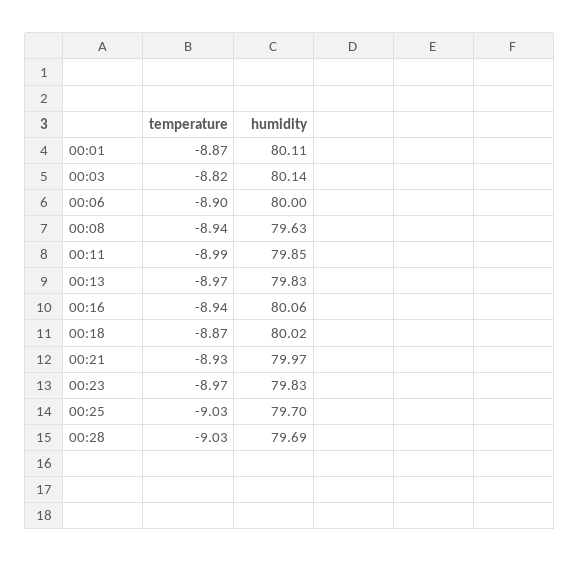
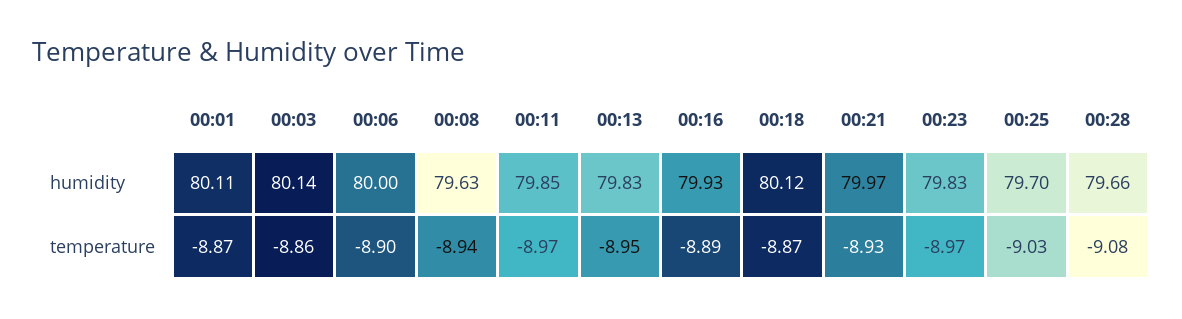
  {
    "temperature": {
      "00:01": -8.87,
-     "00:03": -8.82,
+     "00:03": -8.86,
      "00:06": -8.9,
      "00:08": -8.94,
-     "00:11": -8.99,
+     "00:11": -8.97,
-     "00:13": -8.97,
+     "00:13": -8.95,
-     "00:16": -8.94,
+     "00:16": -8.89,
      "00:18": -8.87,
      "00:21": -8.93,
      "00:23": -8.97,
      "00:25": -9.03,
-     "00:28": -9.03
+     "00:28": -9.08
    },
    "humidity": {
      "00:01": 80.11,
      "00:03": 80.14,
      "00:06": 80,
      "00:08": 79.63,
      "00:11": 79.85,
      "00:13": 79.83,
-     "00:16": 80.06,
+     "00:16": 79.93,
-     "00:18": 80.02,
+     "00:18": 80.12,
      "00:21": 79.97,
      "00:23": 79.83,
      "00:25": 79.7,
-     "00:28": 79.69
+     "00:28": 79.66
    }
  }

